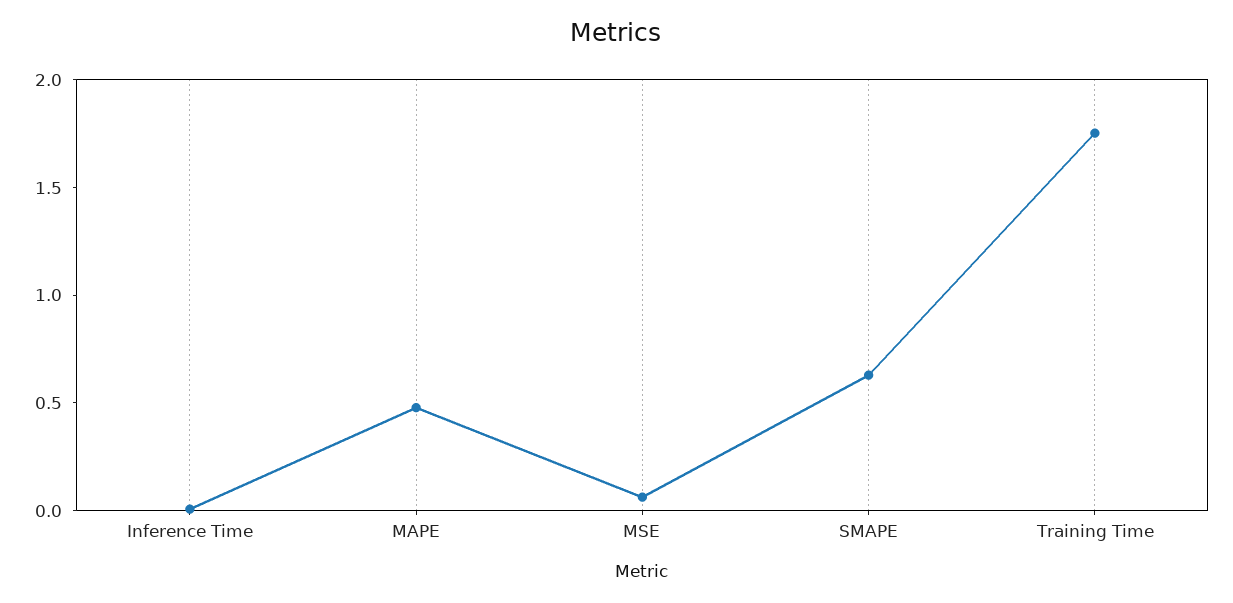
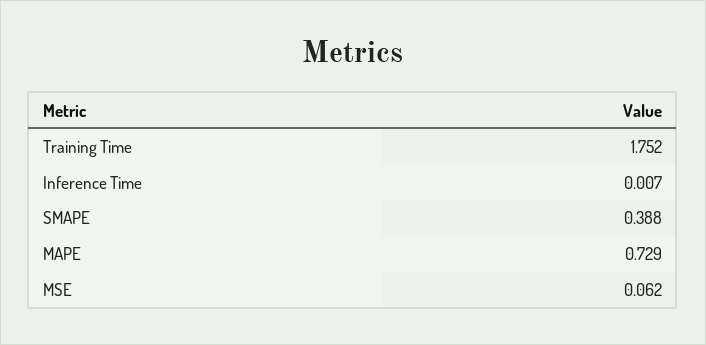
  {
    "Inference Time": 0.007,
-   "MAPE": 0.5,
+   "MAPE": 0.729,
    "MSE": 0.062,
-   "SMAPE": 0.6,
+   "SMAPE": 0.388,
    "Training Time": 1.752
  }

